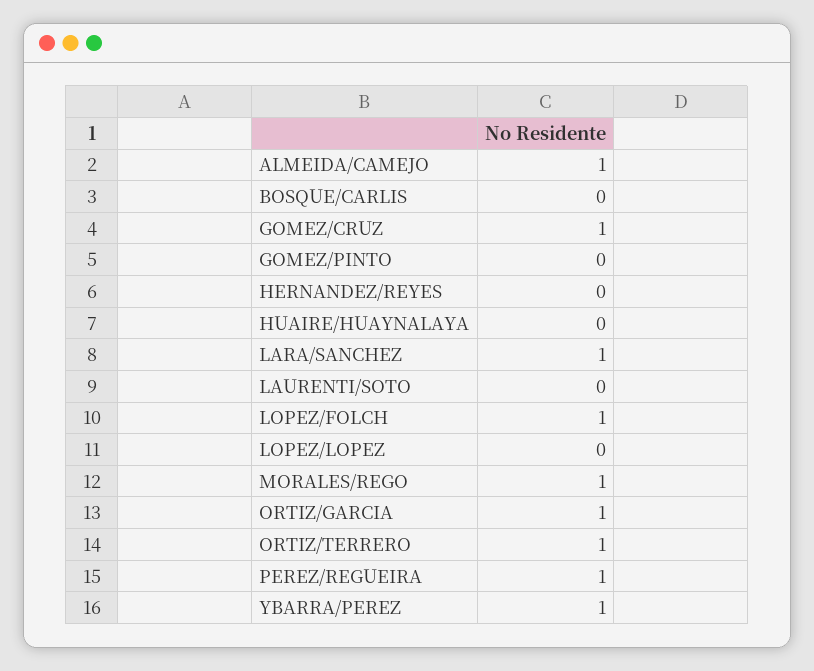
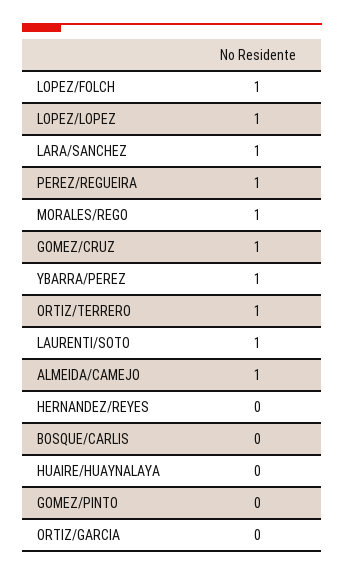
  {
    "ALMEIDA/CAMEJO": 1,
    "BOSQUE/CARLIS": 0,
    "GOMEZ/CRUZ": 1,
    "GOMEZ/PINTO": 0,
    "HERNANDEZ/REYES": 0,
    "HUAIRE/HUAYNALAYA": 0,
    "LARA/SANCHEZ": 1,
-   "LAURENTI/SOTO": 0,
+   "LAURENTI/SOTO": 1,
    "LOPEZ/FOLCH": 1,
-   "LOPEZ/LOPEZ": 0,
+   "LOPEZ/LOPEZ": 1,
    "MORALES/REGO": 1,
-   "ORTIZ/GARCIA": 1,
+   "ORTIZ/GARCIA": 0,
    "ORTIZ/TERRERO": 1,
    "PEREZ/REGUEIRA": 1,
    "YBARRA/PEREZ": 1
  }

